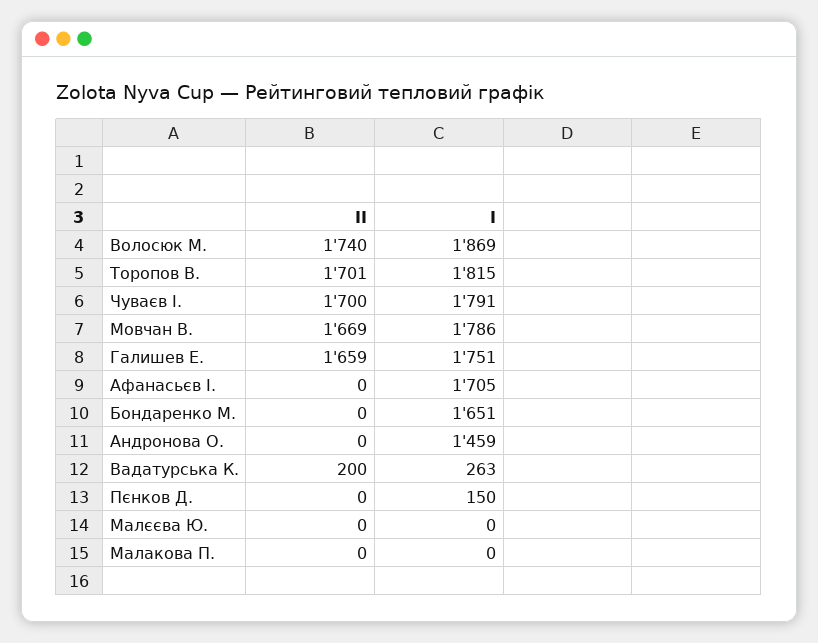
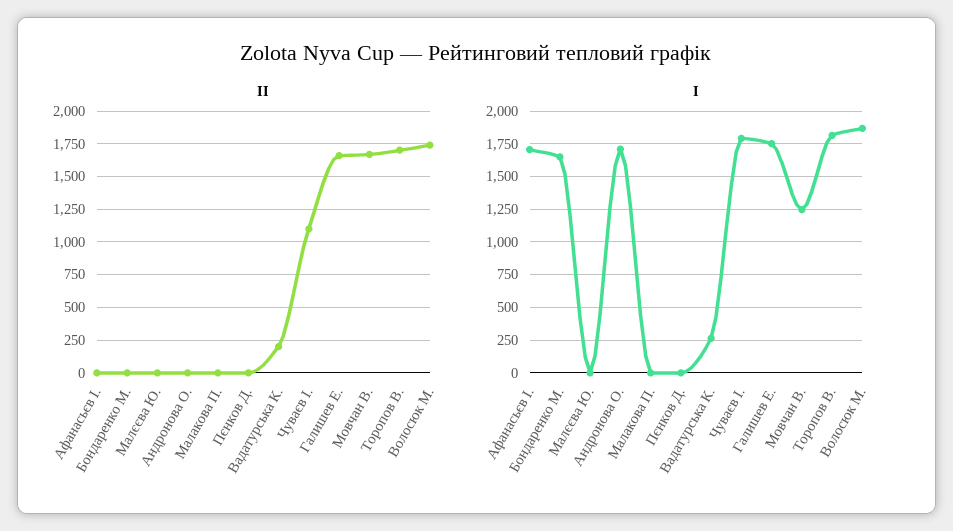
  {
    "II": {
      "Волосюк М.": 1740,
      "Торопов В.": 1701,
-     "Чуваєв І.": 1700,
+     "Чуваєв І.": 1100,
      "Мовчан В.": 1669,
      "Галишев Е.": 1659,
      "Афанасьєв І.": 0,
      "Бондаренко М.": 0,
      "Андронова О.": 0,
      "Вадатурська К.": 200,
      "Пєнков Д.": 0,
      "Малєєва Ю.": 0,
      "Малакова П.": 0
    },
    "I": {
      "Волосюк М.": 1869,
      "Торопов В.": 1815,
      "Чуваєв І.": 1791,
-     "Мовчан В.": 1786,
+     "Мовчан В.": 1250,
      "Галишев Е.": 1751,
      "Афанасьєв І.": 1705,
      "Бондаренко М.": 1651,
-     "Андронова О.": 1459,
+     "Андронова О.": 1700,
      "Вадатурська К.": 263,
-     "Пєнков Д.": 150,
+     "Пєнков Д.": 0,
      "Малєєва Ю.": 0,
      "Малакова П.": 0
    }
  }

